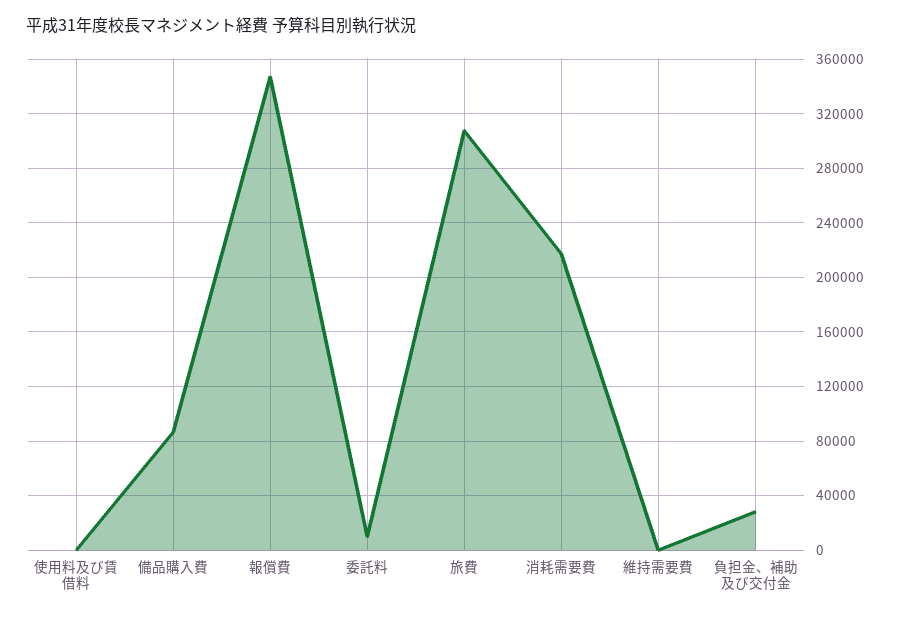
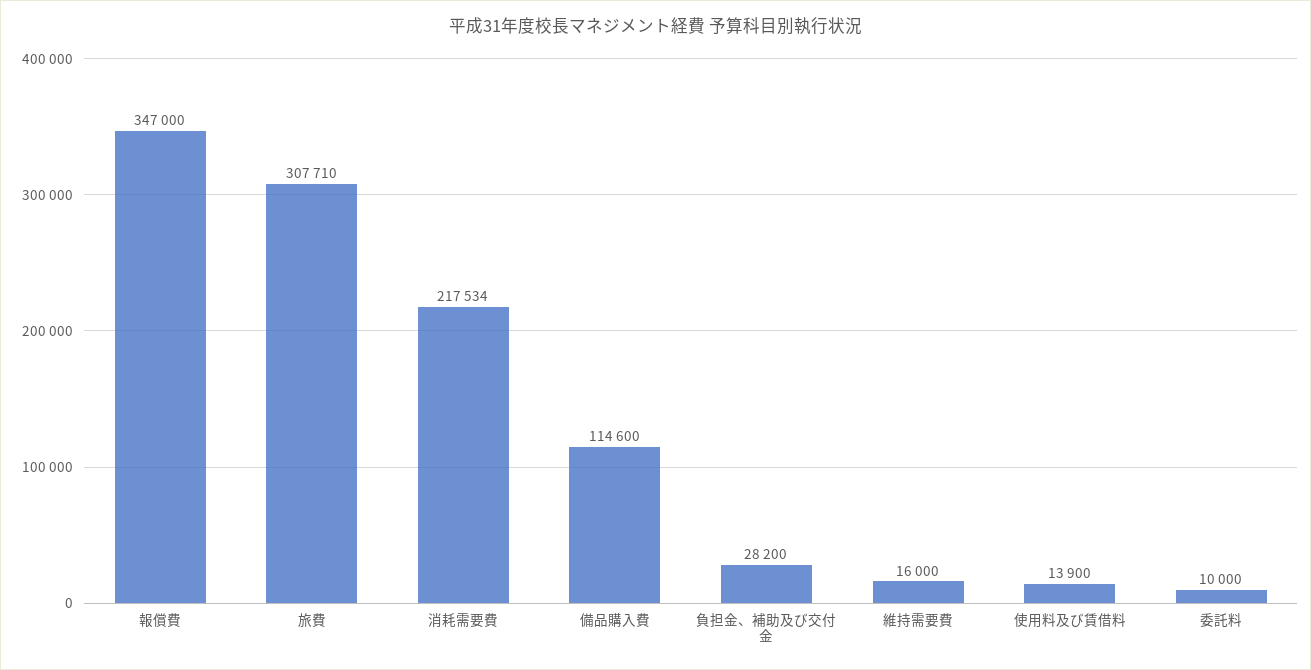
  {
-   "使用料及び賃借料": 0,
+   "使用料及び賃借料": 13900,
-   "備品購入費": 85000,
+   "備品購入費": 114600,
    "報償費": 347000,
    "委託料": 10000,
    "旅費": 307710,
    "消耗需要費": 217534,
-   "維持需要費": 0,
+   "維持需要費": 16000,
    "負担金、補助及び交付金": 28200
  }

